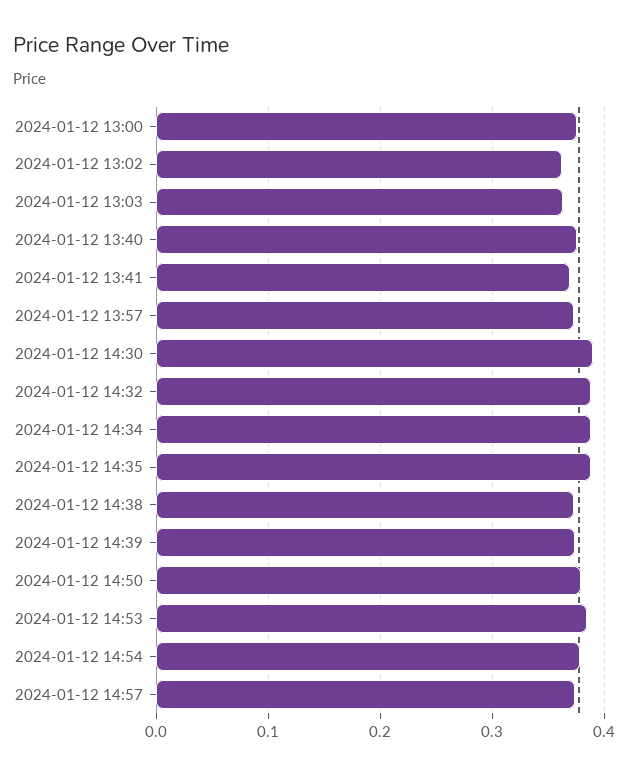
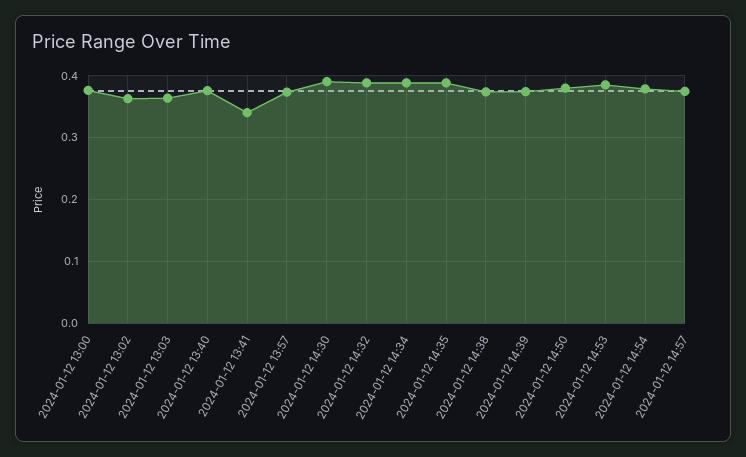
  {
    "2024-01-12 13:00": 0.38,
    "2024-01-12 13:02": 0.36,
    "2024-01-12 13:03": 0.36,
    "2024-01-12 13:40": 0.38,
-   "2024-01-12 13:41": 0.37,
+   "2024-01-12 13:41": 0.34,
    "2024-01-12 13:57": 0.37,
    "2024-01-12 14:30": 0.39,
    "2024-01-12 14:32": 0.39,
    "2024-01-12 14:34": 0.39,
    "2024-01-12 14:35": 0.39,
    "2024-01-12 14:38": 0.37,
    "2024-01-12 14:39": 0.37,
    "2024-01-12 14:50": 0.38,
    "2024-01-12 14:53": 0.38,
    "2024-01-12 14:54": 0.38,
    "2024-01-12 14:57": 0.37
  }

